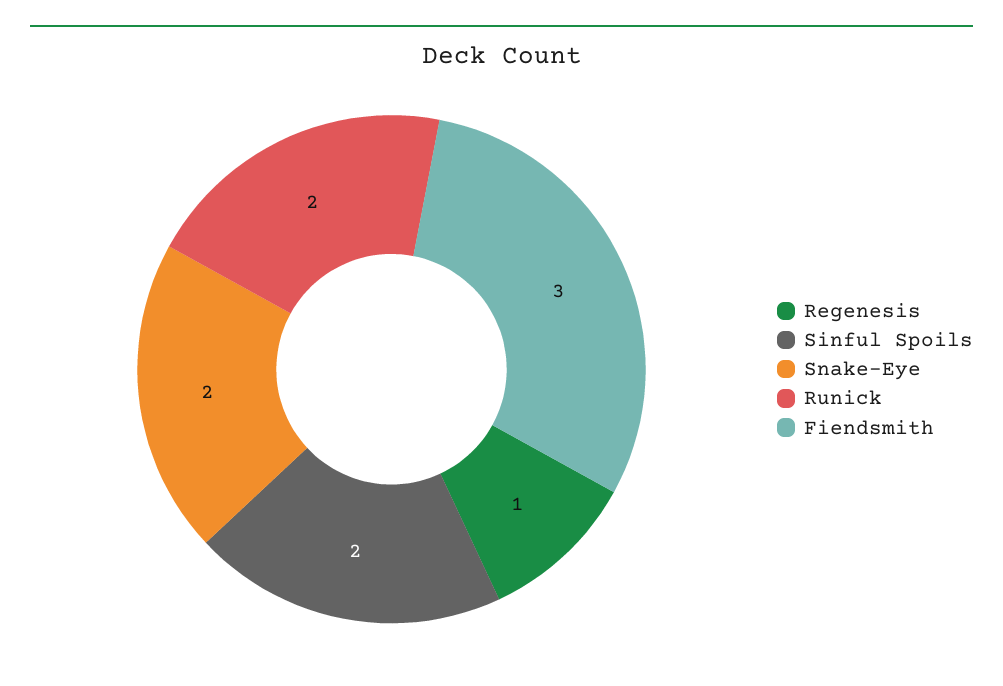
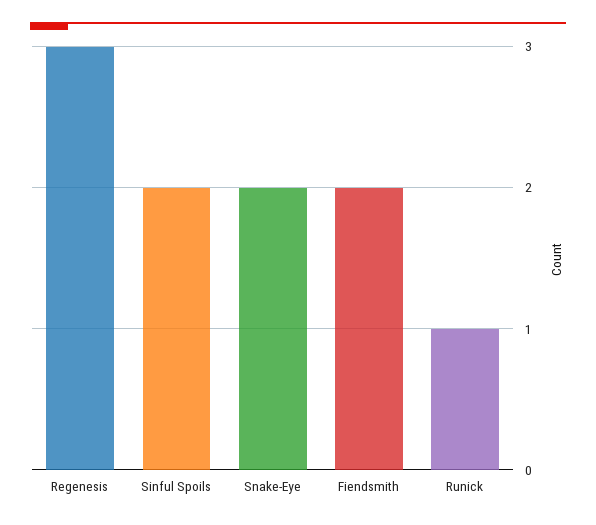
  {
-   "Regenesis": 1,
+   "Regenesis": 3,
    "Sinful Spoils": 2,
    "Snake-Eye": 2,
-   "Runick": 2,
+   "Runick": 1,
-   "Fiendsmith": 3
+   "Fiendsmith": 2
  }

